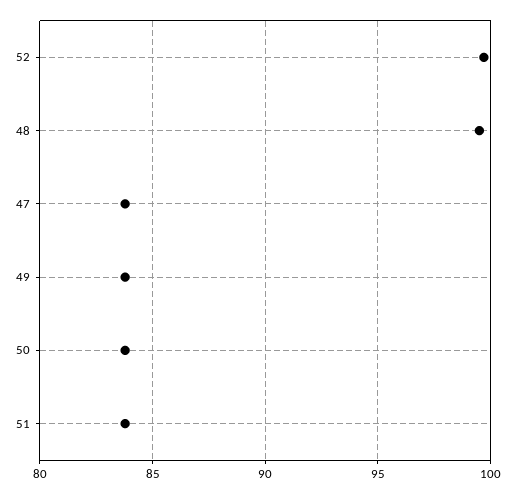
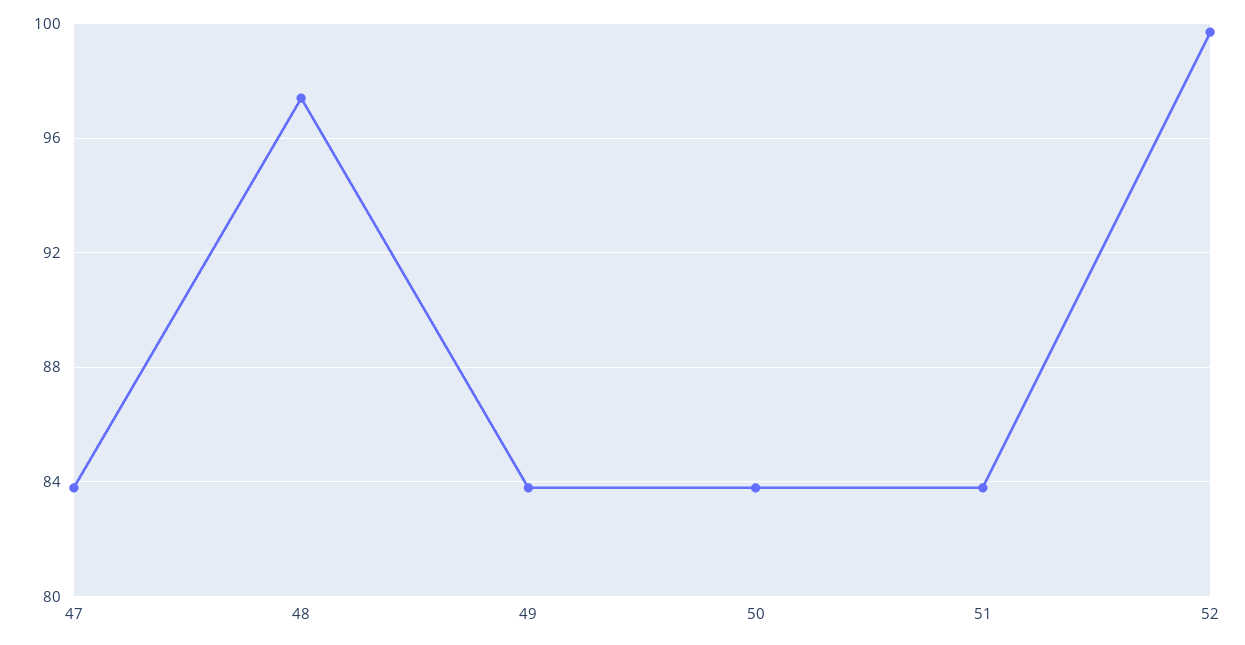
  {
    "52": 99.5,
-   "48": 99.5,
+   "48": 97.5,
    "47": 84,
    "49": 84,
    "50": 84,
    "51": 84
  }

